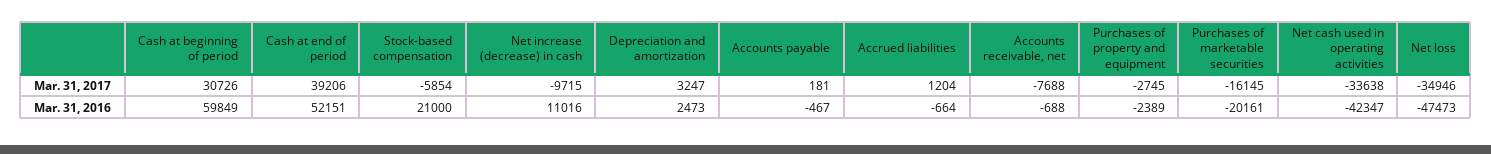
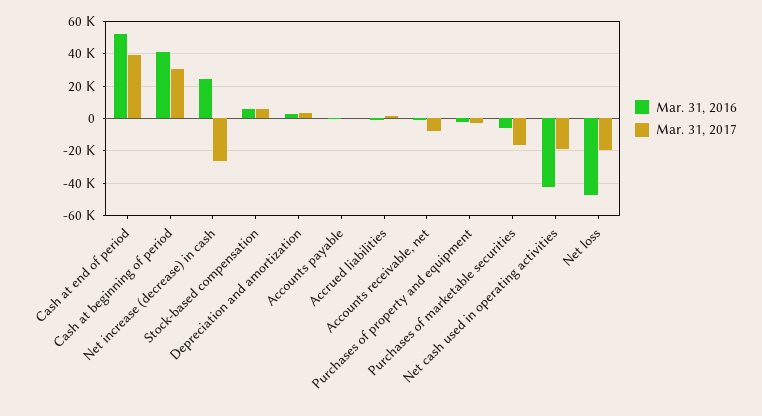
  {
    "Mar. 31, 2017": {
      "Cash at beginning of period": 30726,
      "Cash at end of period": 39206,
-     "Stock-based compensation": -5854,
+     "Stock-based compensation": 5000,
-     "Net increase (decrease) in cash": -9715,
+     "Net increase (decrease) in cash": -25000,
      "Depreciation and amortization": 3247,
      "Accounts payable": 181,
      "Accrued liabilities": 1204,
      "Accounts receivable, net": -7688,
      "Purchases of property and equipment": -2745,
      "Purchases of marketable securities": -16145,
-     "Net cash used in operating activities": -33638,
+     "Net cash used in operating activities": -20000,
-     "Net loss": -34946
+     "Net loss": -20000
    },
    "Mar. 31, 2016": {
-     "Cash at beginning of period": 59849,
+     "Cash at beginning of period": 40000,
      "Cash at end of period": 52151,
-     "Stock-based compensation": 21000,
+     "Stock-based compensation": 5000,
-     "Net increase (decrease) in cash": 11016,
+     "Net increase (decrease) in cash": 25000,
      "Depreciation and amortization": 2473,
      "Accounts payable": -467,
      "Accrued liabilities": -664,
      "Accounts receivable, net": -688,
      "Purchases of property and equipment": -2389,
-     "Purchases of marketable securities": -20161,
+     "Purchases of marketable securities": -5000,
      "Net cash used in operating activities": -42347,
      "Net loss": -47473
    }
  }

